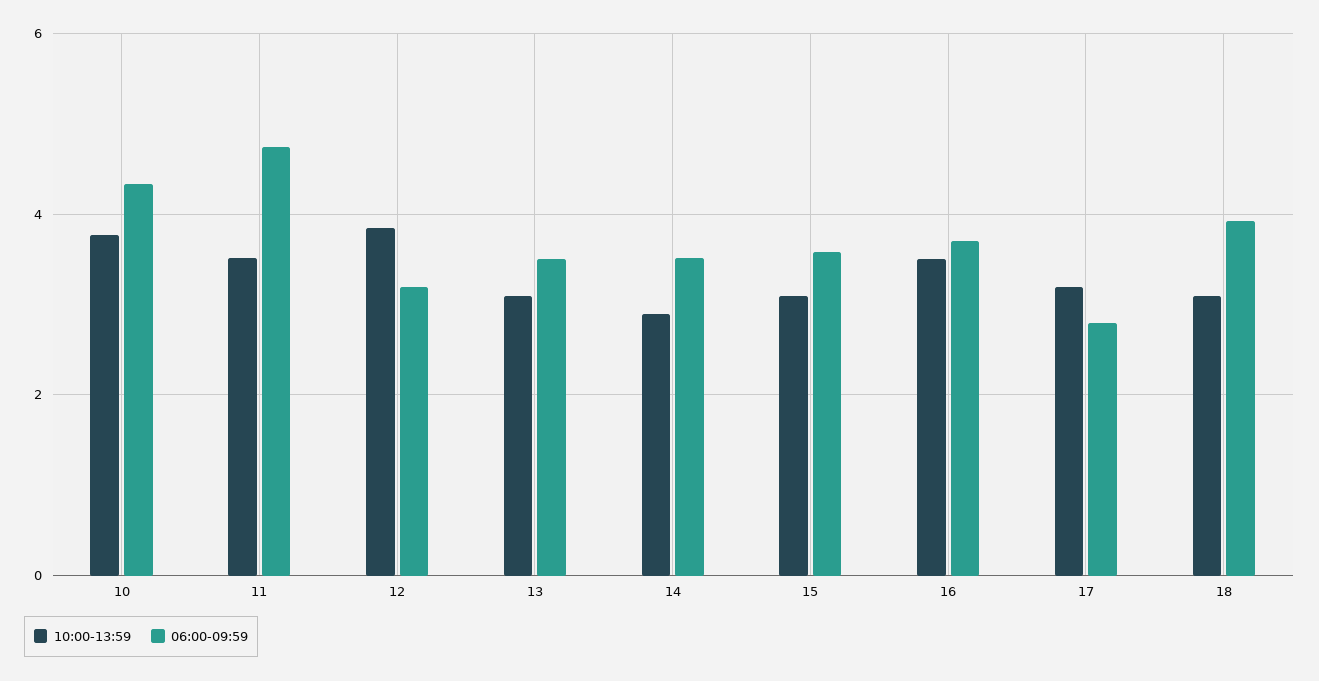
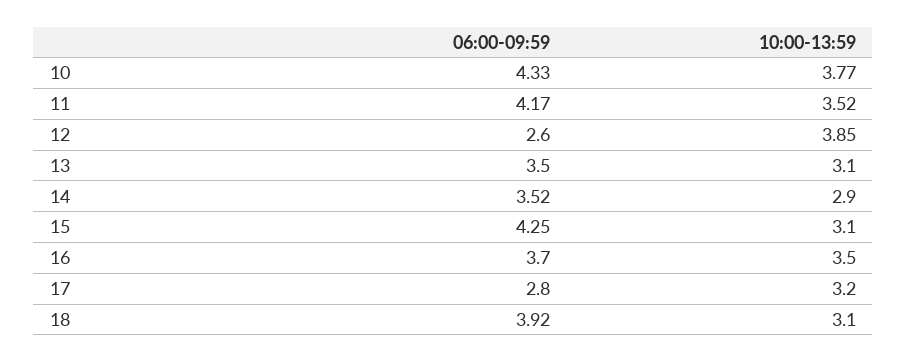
  {
    "10:00-13:59": {
      "10": 3.77,
      "11": 3.52,
      "12": 3.85,
      "13": 3.1,
      "14": 2.9,
      "15": 3.1,
      "16": 3.5,
      "17": 3.2,
      "18": 3.1
    },
    "06:00-09:59": {
      "10": 4.33,
-     "11": 4.8,
+     "11": 4.17,
-     "12": 3.2,
+     "12": 2.6,
      "13": 3.5,
      "14": 3.52,
-     "15": 3.6,
+     "15": 4.25,
      "16": 3.7,
      "17": 2.8,
      "18": 3.92
    }
  }

